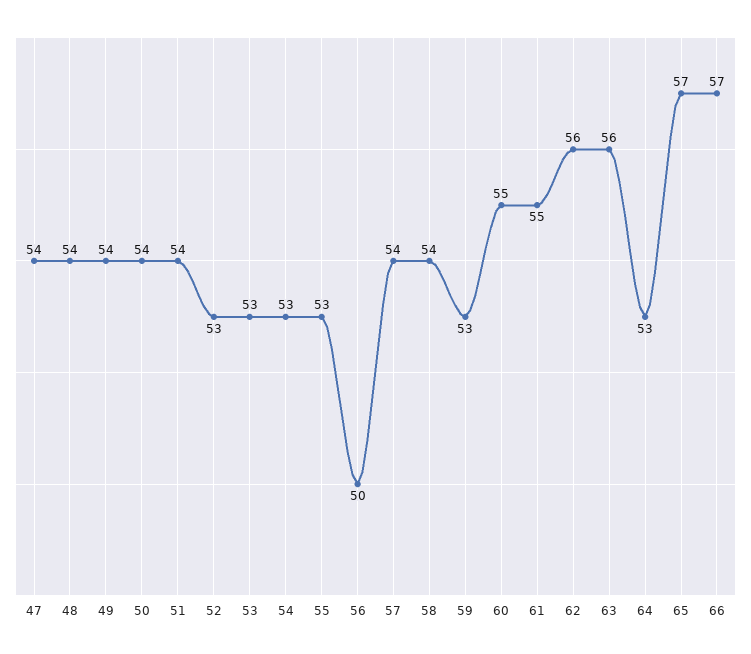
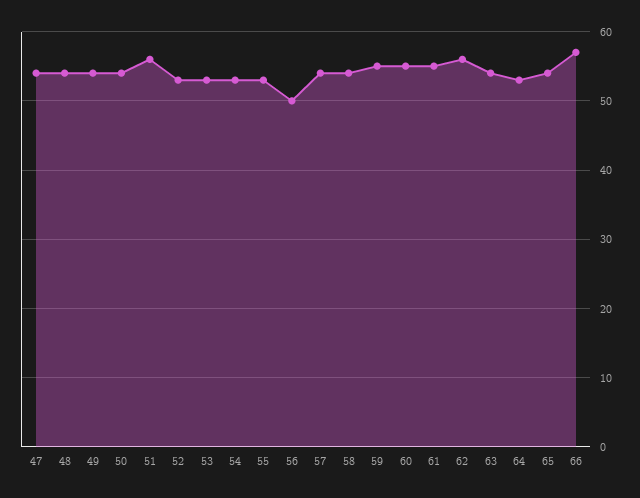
  {
    "47": 54,
    "48": 54,
    "49": 54,
    "50": 54,
-   "51": 54,
+   "51": 56,
    "52": 53,
    "53": 53,
    "54": 53,
    "55": 53,
    "56": 50,
    "57": 54,
    "58": 54,
-   "59": 53,
+   "59": 55,
    "60": 55,
    "61": 55,
    "62": 56,
-   "63": 56,
+   "63": 54,
    "64": 53,
-   "65": 57,
+   "65": 54,
    "66": 57
  }

